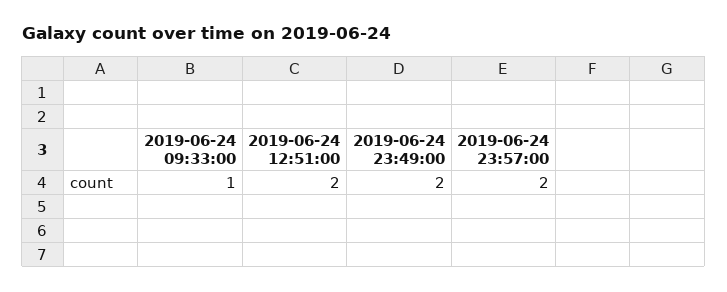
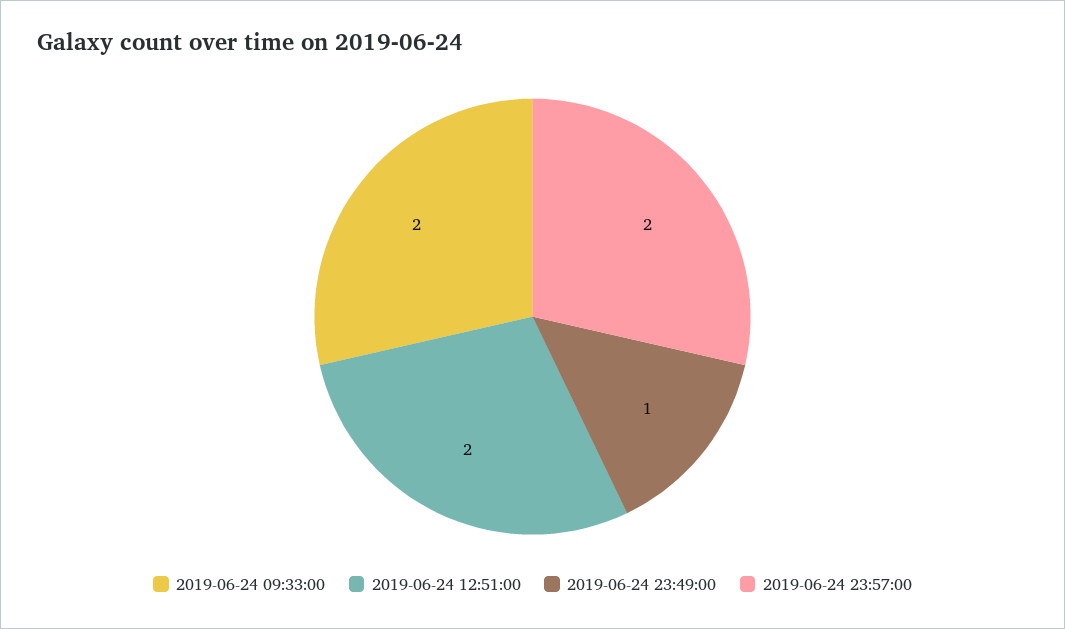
  {
-   "2019-06-24 09:33:00": 1,
+   "2019-06-24 09:33:00": 2,
    "2019-06-24 12:51:00": 2,
-   "2019-06-24 23:49:00": 2,
+   "2019-06-24 23:49:00": 1,
    "2019-06-24 23:57:00": 2
  }

